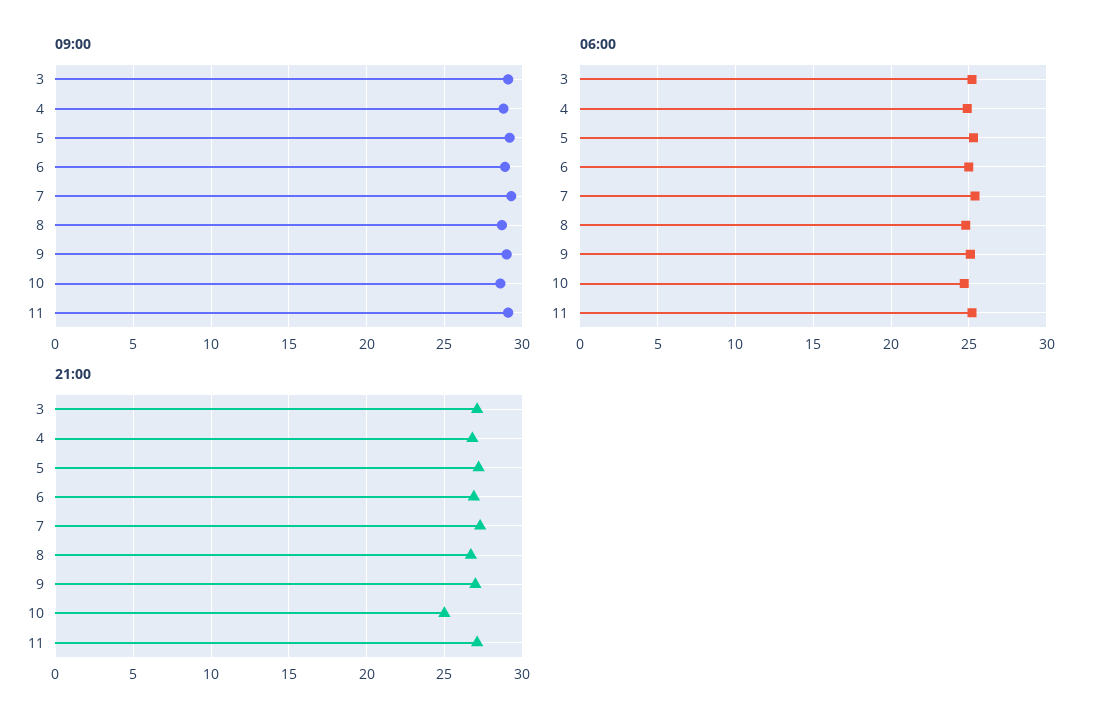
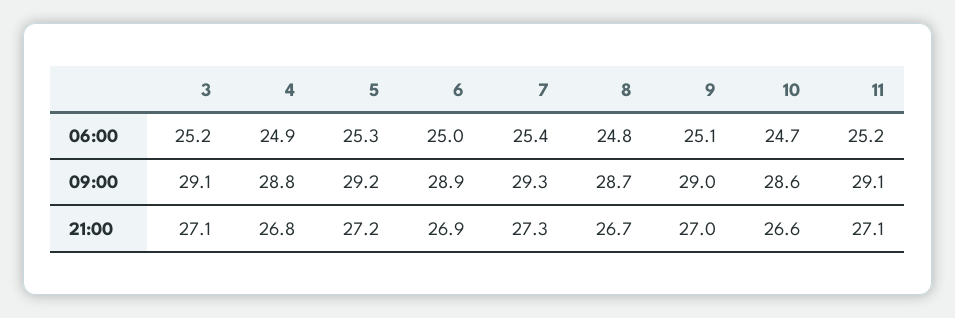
  {
    "09:00": {
      "3": 29.1,
      "4": 28.8,
      "5": 29.2,
      "6": 28.9,
      "7": 29.3,
      "8": 28.7,
      "9": 29,
      "10": 28.6,
      "11": 29.1
    },
    "06:00": {
      "3": 25.2,
      "4": 24.9,
      "5": 25.3,
      "6": 25,
      "7": 25.4,
      "8": 24.8,
      "9": 25.1,
      "10": 24.7,
      "11": 25.2
    },
    "21:00": {
      "3": 27.1,
      "4": 26.8,
      "5": 27.2,
      "6": 26.9,
      "7": 27.3,
      "8": 26.7,
      "9": 27,
-     "10": 25,
+     "10": 26.6,
      "11": 27.1
    }
  }

